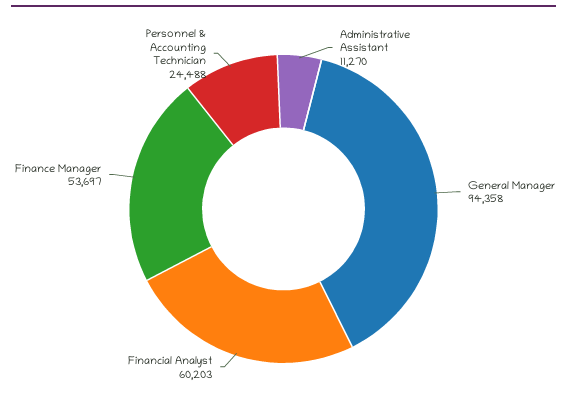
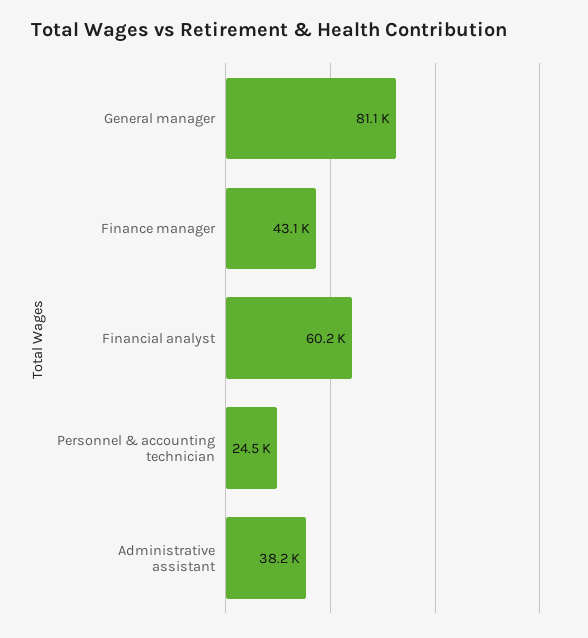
  {
-   "Administrative Assistant": 11270,
+   "Administrative Assistant": 38200,
-   "General Manager": 94358,
+   "General Manager": 81100,
    "Financial Analyst": 60203,
-   "Finance Manager": 53697,
+   "Finance Manager": 43100,
    "Personnel & Accounting Technician": 24488
  }

